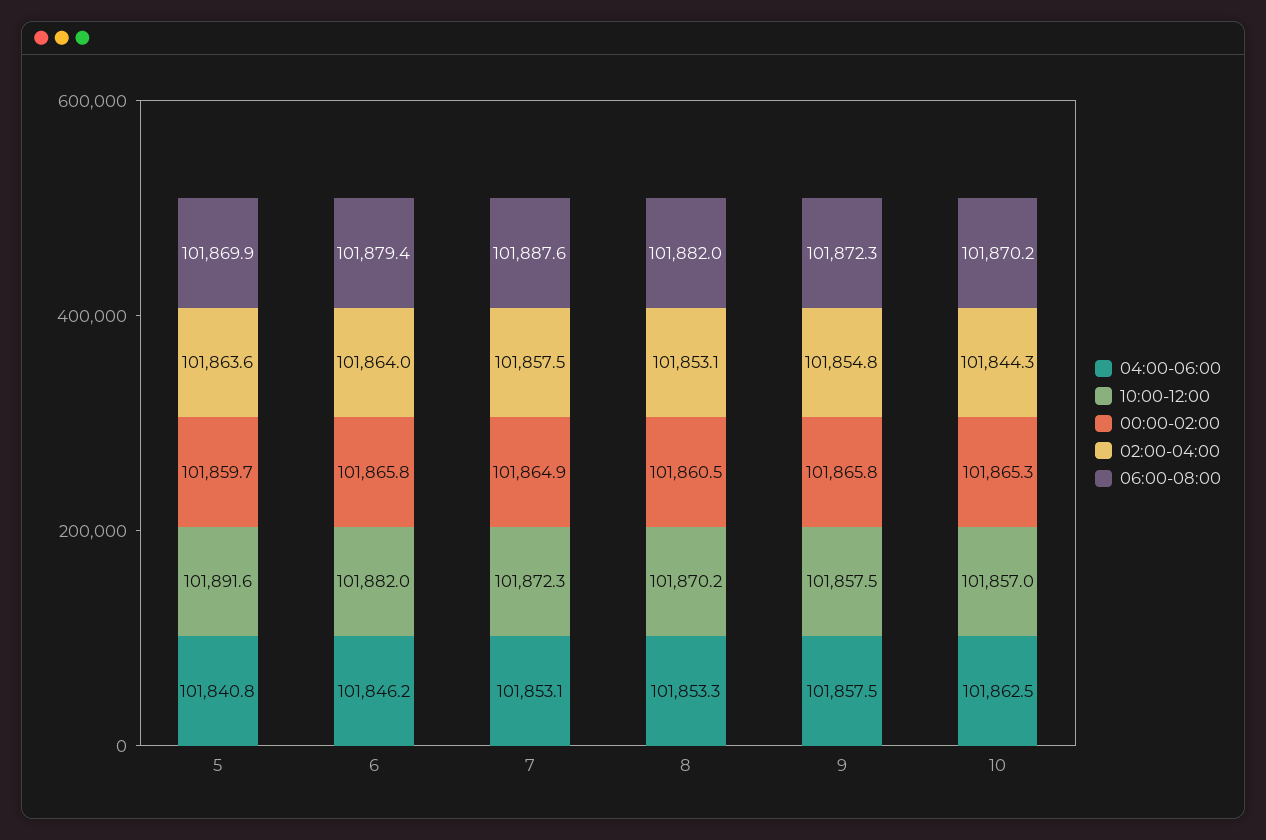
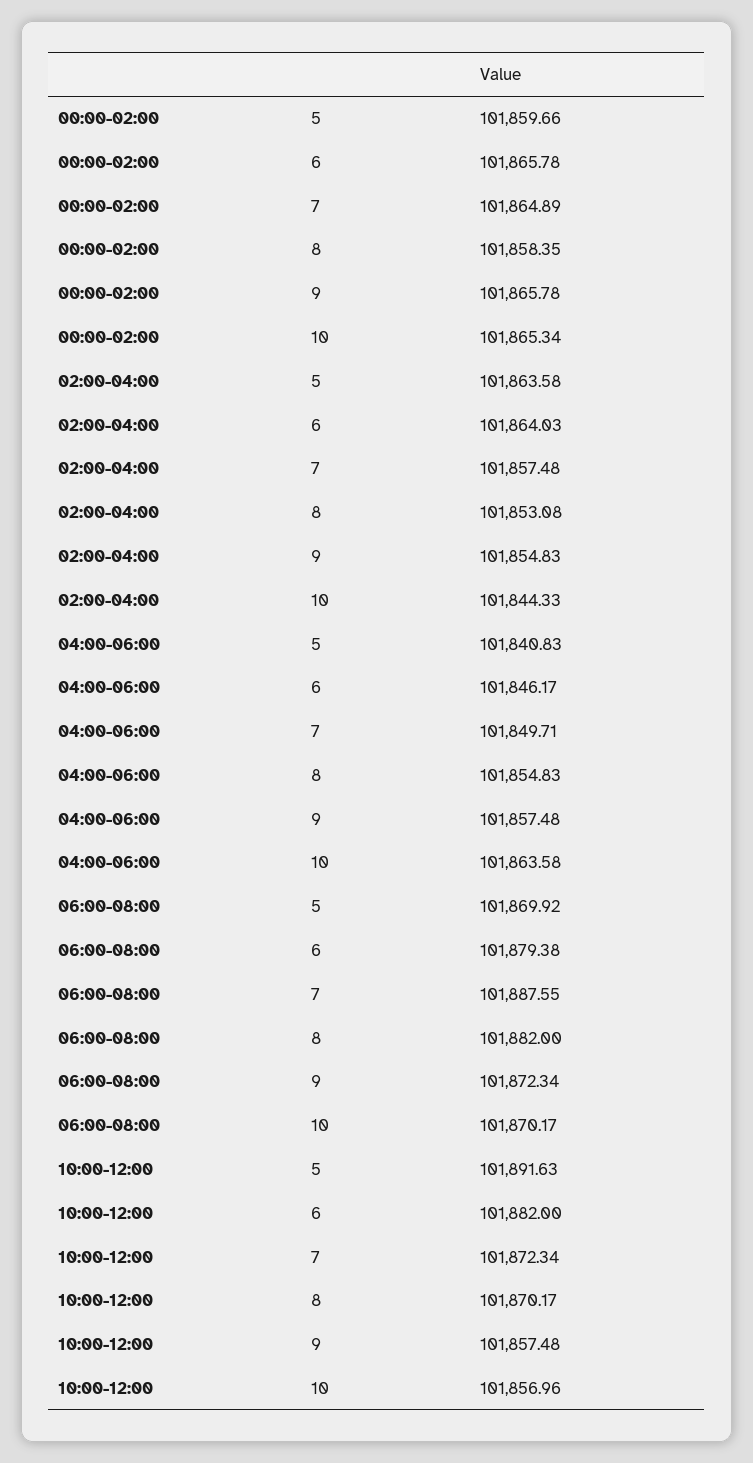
  {
    "04:00-06:00": {
      "5": 101840.83,
      "6": 101846.17,
-     "7": 101853.1,
+     "7": 101849.71,
-     "8": 101853.3,
+     "8": 101854.83,
      "9": 101857.48,
-     "10": 101862.5
+     "10": 101863.58
    },
    "10:00-12:00": {
      "5": 101891.63,
      "6": 101882,
      "7": 101872.34,
      "8": 101870.17,
      "9": 101857.48,
      "10": 101856.96
    },
    "00:00-02:00": {
      "5": 101859.66,
      "6": 101865.78,
      "7": 101864.89,
-     "8": 101860.5,
+     "8": 101858.35,
      "9": 101865.78,
      "10": 101865.34
    },
    "02:00-04:00": {
      "5": 101863.58,
      "6": 101864.03,
      "7": 101857.48,
      "8": 101853.08,
      "9": 101854.83,
      "10": 101844.33
    },
    "06:00-08:00": {
      "5": 101869.92,
      "6": 101879.38,
      "7": 101887.55,
      "8": 101882,
      "9": 101872.34,
      "10": 101870.17
    }
  }

